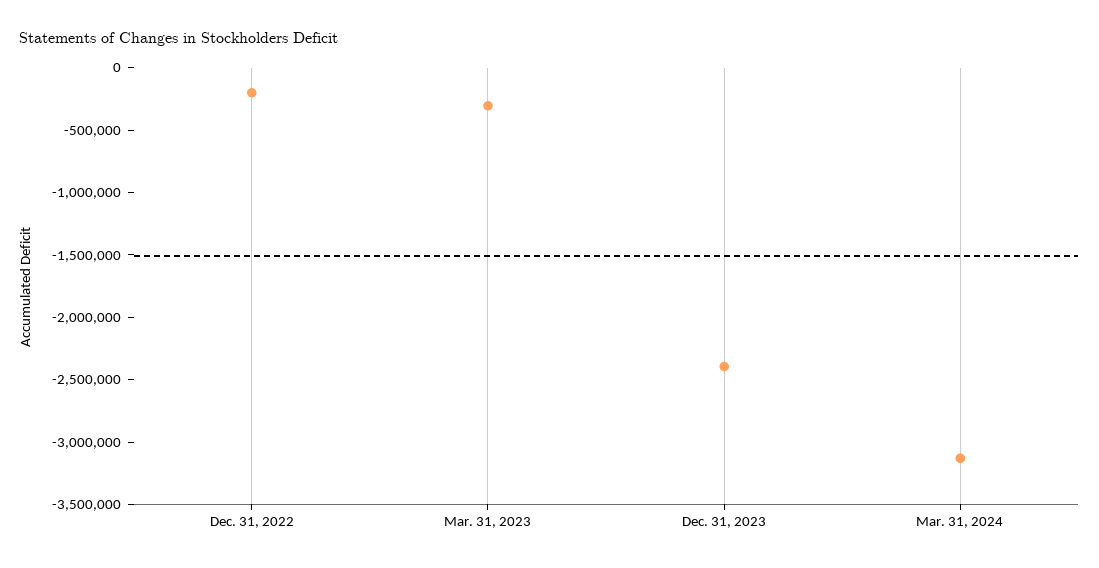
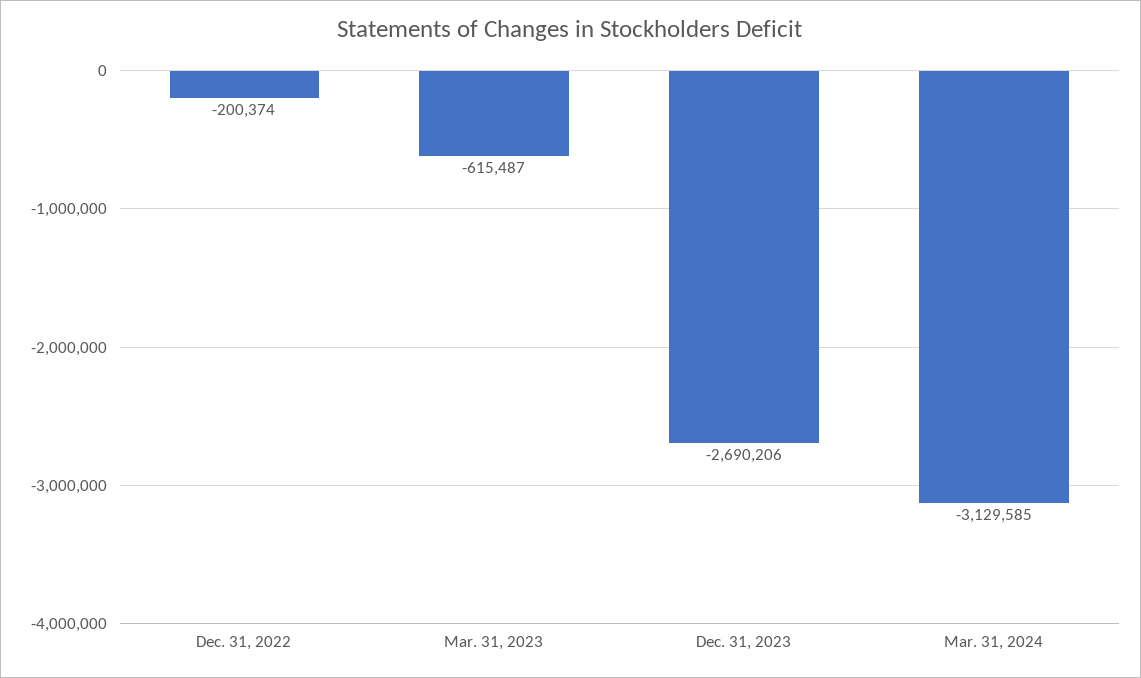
  {
    "Dec. 31, 2022": -200374,
-   "Mar. 31, 2023": -300000,
+   "Mar. 31, 2023": -615487,
-   "Dec. 31, 2023": -2400000,
+   "Dec. 31, 2023": -2690206,
    "Mar. 31, 2024": -3129585
  }

